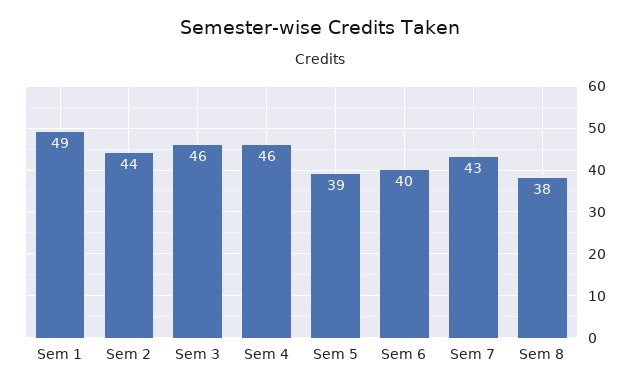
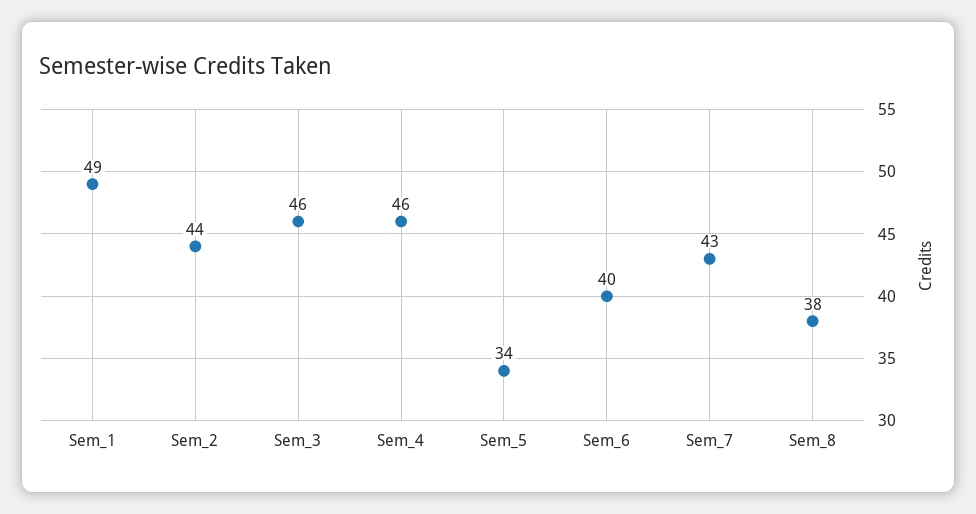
  {
    "Sem 1": 49,
    "Sem 2": 44,
    "Sem 3": 46,
    "Sem 4": 46,
-   "Sem 5": 39,
+   "Sem 5": 34,
    "Sem 6": 40,
    "Sem 7": 43,
    "Sem 8": 38
  }

